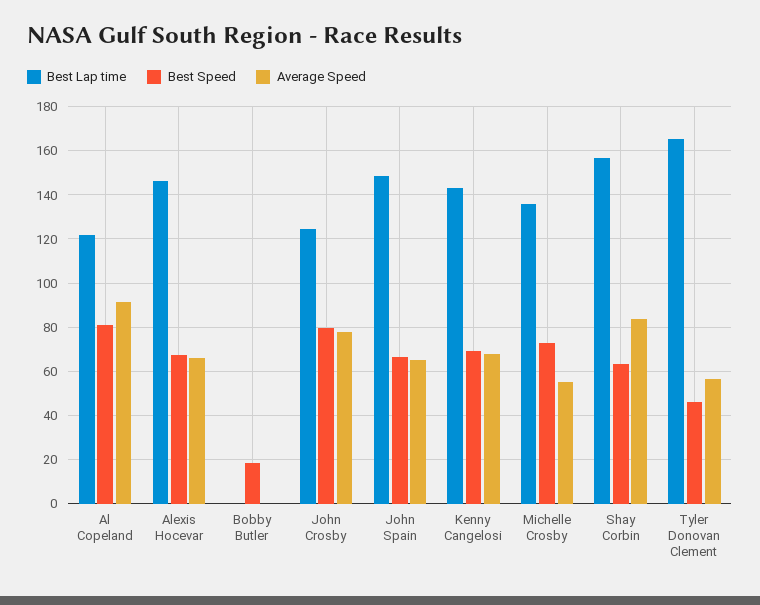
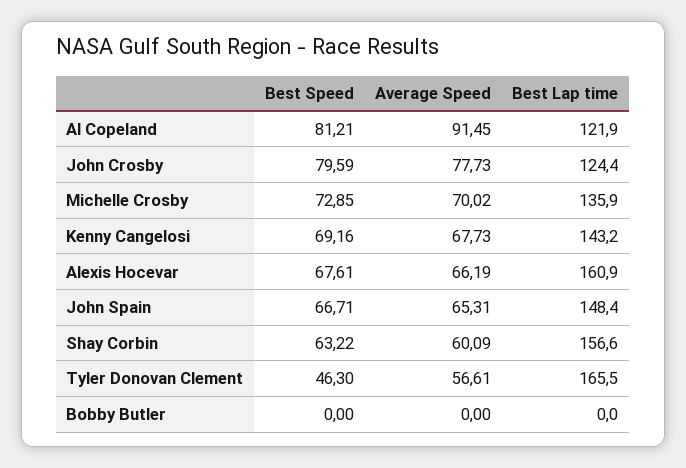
  {
    "Best Lap time": {
      "Al Copeland": 121.9,
-     "Alexis Hocevar": 145,
+     "Alexis Hocevar": 160.9,
      "Bobby Butler": 0,
      "John Crosby": 124.4,
      "John Spain": 148.4,
      "Kenny Cangelosi": 143.2,
      "Michelle Crosby": 135.9,
      "Shay Corbin": 156.6,
      "Tyler Donovan Clement": 165.5
    },
    "Best Speed": {
      "Al Copeland": 81.21,
      "Alexis Hocevar": 67.61,
-     "Bobby Butler": 20,
+     "Bobby Butler": 0,
      "John Crosby": 79.59,
      "John Spain": 66.71,
      "Kenny Cangelosi": 69.16,
      "Michelle Crosby": 72.85,
      "Shay Corbin": 63.22,
      "Tyler Donovan Clement": 46.3
    },
    "Average Speed": {
      "Al Copeland": 91.45,
      "Alexis Hocevar": 66.19,
      "Bobby Butler": 0,
      "John Crosby": 77.73,
      "John Spain": 65.31,
      "Kenny Cangelosi": 67.73,
-     "Michelle Crosby": 55,
+     "Michelle Crosby": 70.02,
-     "Shay Corbin": 85,
+     "Shay Corbin": 60.09,
      "Tyler Donovan Clement": 56.61
    }
  }

